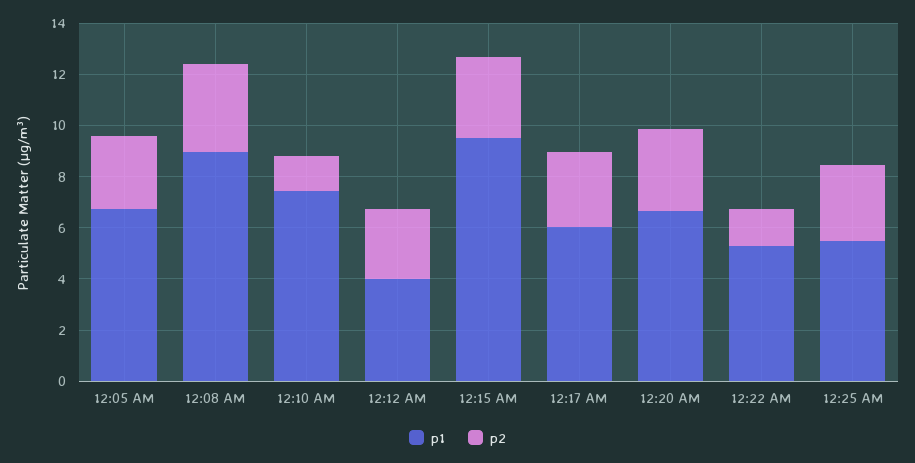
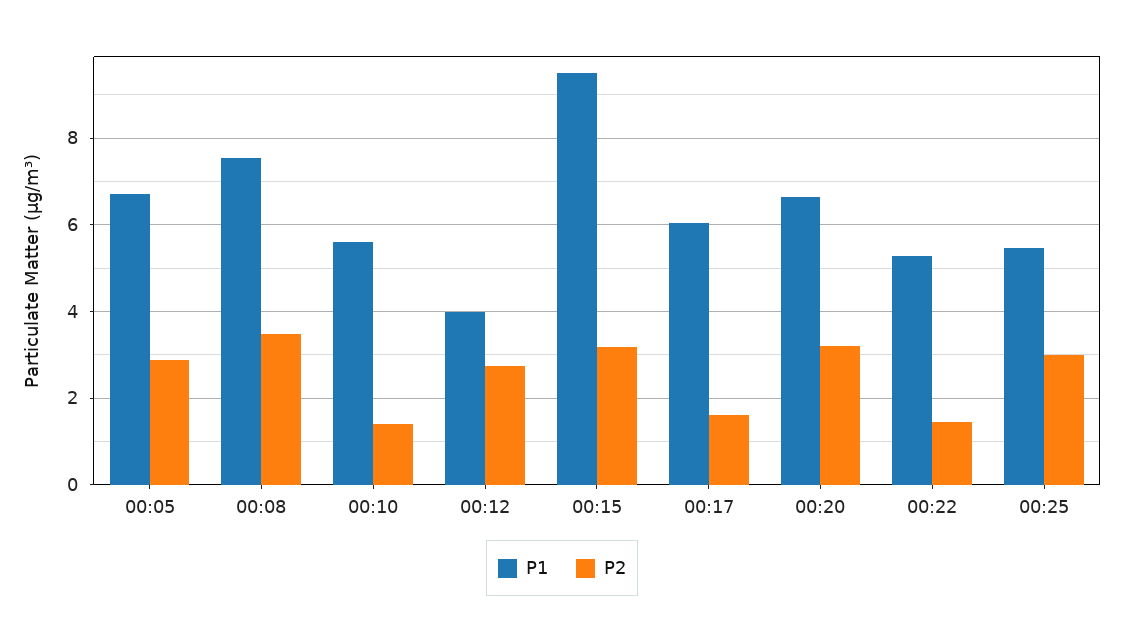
  {
    "p1": {
      "12:05 AM": 6.8,
-     "12:08 AM": 9,
+     "12:08 AM": 7.6,
-     "12:10 AM": 7.5,
+     "12:10 AM": 5.6,
      "12:12 AM": 4,
      "12:15 AM": 9.6,
      "12:17 AM": 6,
      "12:20 AM": 6.6,
      "12:22 AM": 5.2,
      "12:25 AM": 5.4
    },
    "p2": {
      "12:05 AM": 2.8,
      "12:08 AM": 3.4,
      "12:10 AM": 1.4,
      "12:12 AM": 2.8,
      "12:15 AM": 3.2,
-     "12:17 AM": 3,
+     "12:17 AM": 1.6,
      "12:20 AM": 3.2,
      "12:22 AM": 1.4,
      "12:25 AM": 3
    }
  }

